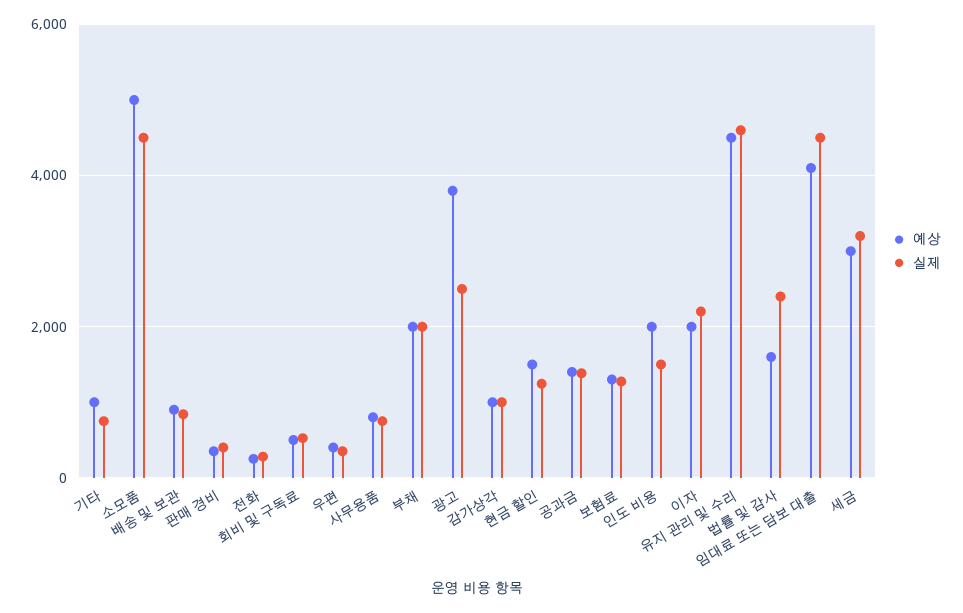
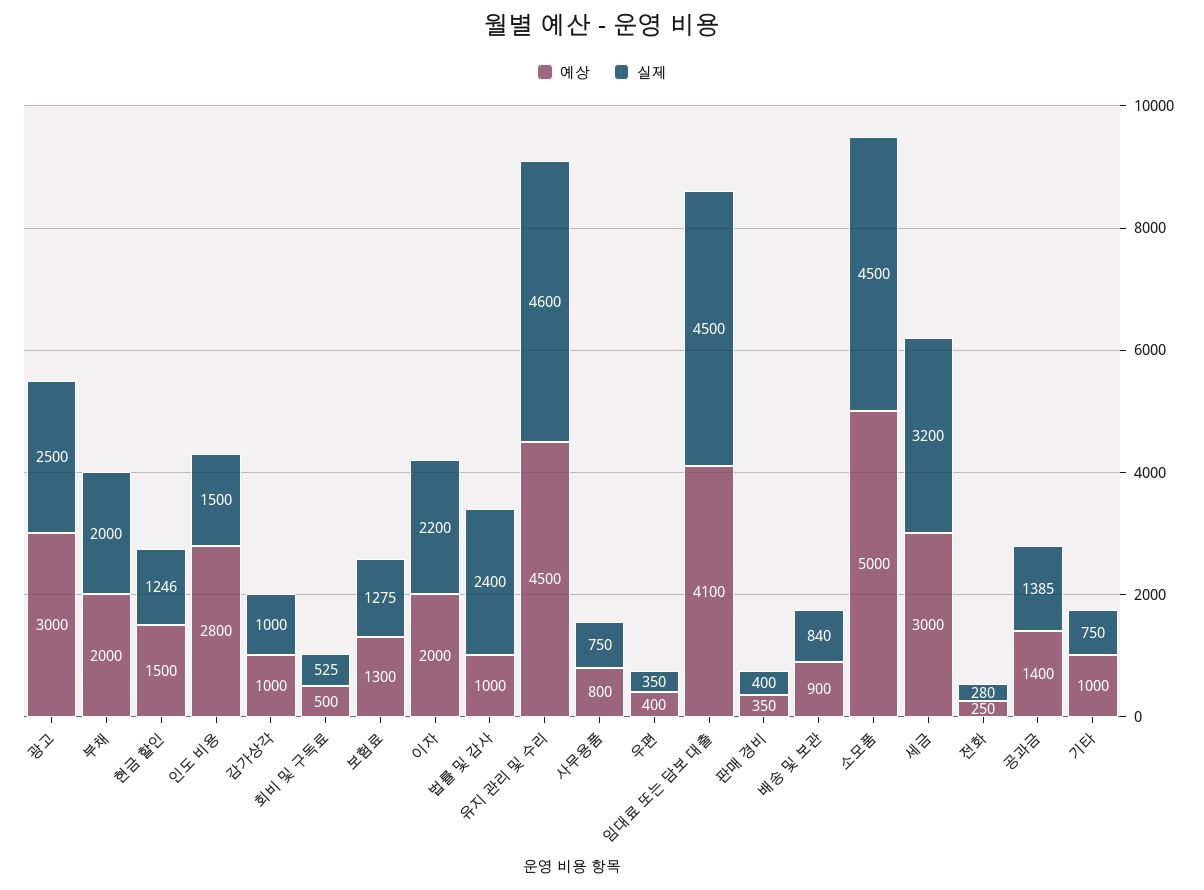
  {
    "예상": {
      "기타": 1000,
      "소모품": 5000,
      "배송 및 보관": 900,
      "판매 경비": 350,
      "전화": 250,
      "회비 및 구독료": 500,
      "우편": 400,
      "사무용품": 800,
      "부채": 2000,
-     "광고": 3800,
+     "광고": 3000,
      "감가상각": 1000,
      "현금 할인": 1500,
      "공과금": 1400,
      "보험료": 1300,
-     "인도 비용": 2000,
+     "인도 비용": 2800,
      "이자": 2000,
      "유지 관리 및 수리": 4500,
-     "법률 및 감사": 1600,
+     "법률 및 감사": 1000,
      "임대료 또는 담보 대출": 4100,
      "세금": 3000
    },
    "실제": {
      "기타": 750,
      "소모품": 4500,
      "배송 및 보관": 840,
      "판매 경비": 400,
      "전화": 280,
      "회비 및 구독료": 525,
      "우편": 350,
      "사무용품": 750,
      "부채": 2000,
      "광고": 2500,
      "감가상각": 1000,
      "현금 할인": 1246,
      "공과금": 1385,
      "보험료": 1275,
      "인도 비용": 1500,
      "이자": 2200,
      "유지 관리 및 수리": 4600,
      "법률 및 감사": 2400,
      "임대료 또는 담보 대출": 4500,
      "세금": 3200
    }
  }

